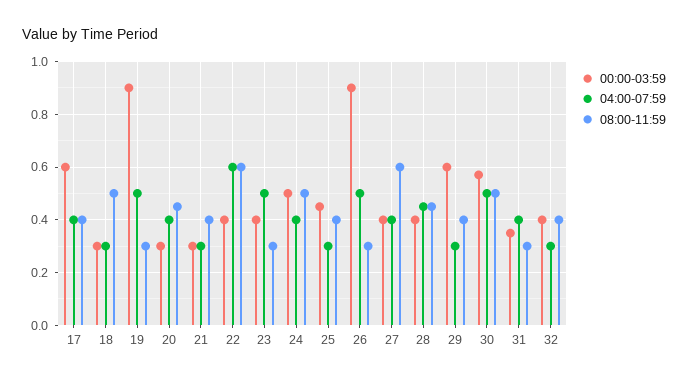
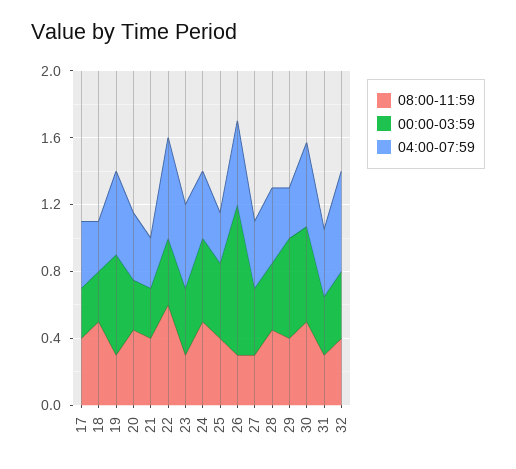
  {
    "00:00-03:59": {
-     "17": 0.6,
+     "17": 0.3,
      "18": 0.3,
-     "19": 0.9,
+     "19": 0.6,
      "20": 0.3,
      "21": 0.3,
      "22": 0.4,
      "23": 0.4,
      "24": 0.5,
      "25": 0.45,
      "26": 0.9,
      "27": 0.4,
      "28": 0.4,
      "29": 0.6,
      "30": 0.55,
      "31": 0.35,
      "32": 0.4
    },
    "04:00-07:59": {
      "17": 0.4,
      "18": 0.3,
      "19": 0.5,
      "20": 0.4,
      "21": 0.3,
      "22": 0.6,
      "23": 0.5,
      "24": 0.4,
      "25": 0.3,
      "26": 0.5,
      "27": 0.4,
      "28": 0.45,
      "29": 0.3,
      "30": 0.5,
      "31": 0.4,
-     "32": 0.3
+     "32": 0.6
    },
    "08:00-11:59": {
      "17": 0.4,
      "18": 0.5,
      "19": 0.3,
      "20": 0.45,
      "21": 0.4,
      "22": 0.6,
      "23": 0.3,
      "24": 0.5,
      "25": 0.4,
      "26": 0.3,
-     "27": 0.6,
+     "27": 0.3,
      "28": 0.45,
      "29": 0.4,
      "30": 0.5,
      "31": 0.3,
      "32": 0.4
    }
  }

